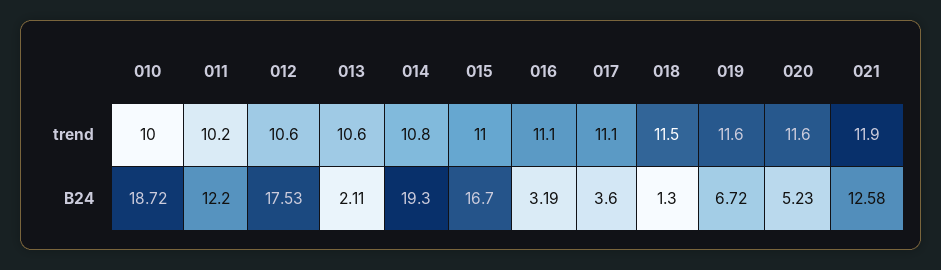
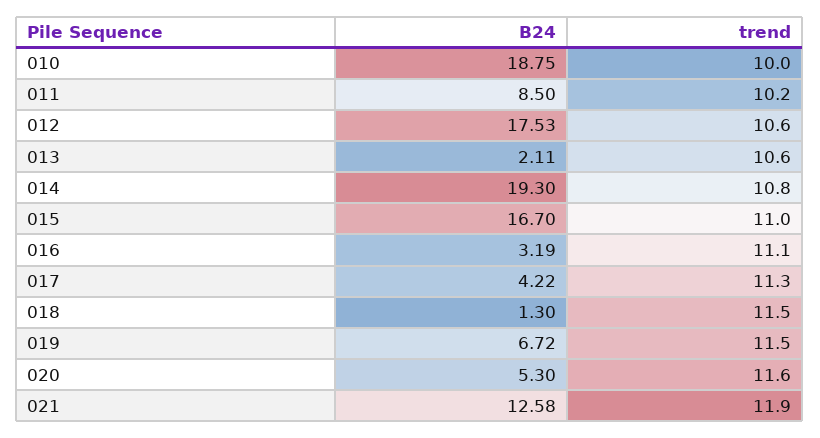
  {
    "010": {
      "trend": 10,
-     "B24": 18.72
+     "B24": 18.75
    },
    "011": {
      "trend": 10.2,
-     "B24": 12.2
+     "B24": 8.5
    },
    "012": {
      "trend": 10.6,
      "B24": 17.53
    },
    "013": {
      "trend": 10.6,
      "B24": 2.11
    },
    "014": {
      "trend": 10.8,
      "B24": 19.3
    },
    "015": {
      "trend": 11,
      "B24": 16.7
    },
    "016": {
      "trend": 11.1,
      "B24": 3.19
    },
    "017": {
-     "trend": 11.1,
+     "trend": 11.3,
-     "B24": 3.6
+     "B24": 4.22
    },
    "018": {
      "trend": 11.5,
      "B24": 1.3
    },
    "019": {
-     "trend": 11.6,
+     "trend": 11.5,
      "B24": 6.72
    },
    "020": {
      "trend": 11.6,
-     "B24": 5.23
+     "B24": 5.3
    },
    "021": {
      "trend": 11.9,
      "B24": 12.58
    }
  }

